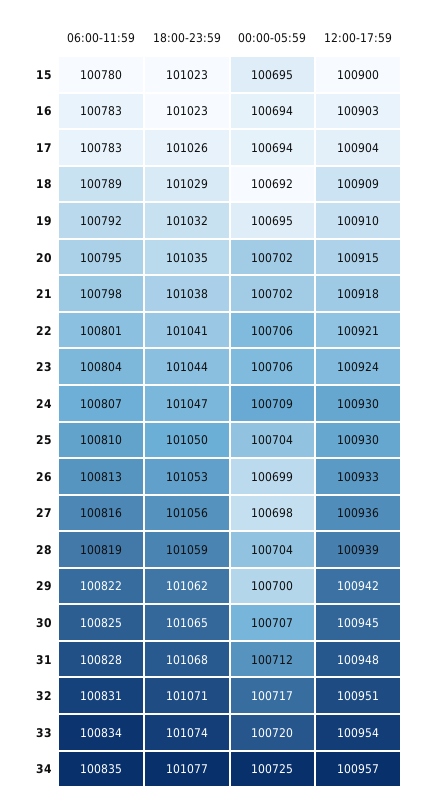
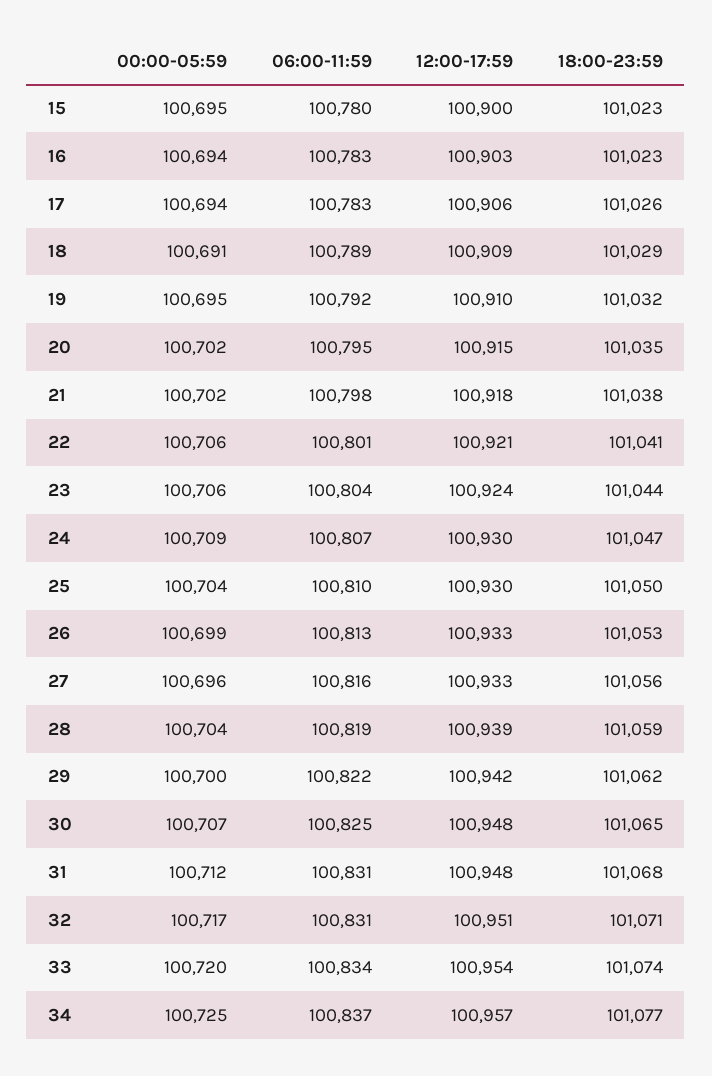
  {
    "06:00-11:59": {
      "15": 100780,
      "16": 100783,
      "17": 100783,
      "18": 100789,
      "19": 100792,
      "20": 100795,
      "21": 100798,
      "22": 100801,
      "23": 100804,
      "24": 100807,
      "25": 100810,
      "26": 100813,
      "27": 100816,
      "28": 100819,
      "29": 100822,
      "30": 100825,
-     "31": 100828,
+     "31": 100831,
      "32": 100831,
      "33": 100834,
-     "34": 100835
+     "34": 100837
    },
    "18:00-23:59": {
      "15": 101023,
      "16": 101023,
      "17": 101026,
      "18": 101029,
      "19": 101032,
      "20": 101035,
      "21": 101038,
      "22": 101041,
      "23": 101044,
      "24": 101047,
      "25": 101050,
      "26": 101053,
      "27": 101056,
      "28": 101059,
      "29": 101062,
      "30": 101065,
      "31": 101068,
      "32": 101071,
      "33": 101074,
      "34": 101077
    },
    "00:00-05:59": {
      "15": 100695,
      "16": 100694,
      "17": 100694,
-     "18": 100692,
+     "18": 100691,
      "19": 100695,
      "20": 100702,
      "21": 100702,
      "22": 100706,
      "23": 100706,
      "24": 100709,
      "25": 100704,
      "26": 100699,
-     "27": 100698,
+     "27": 100696,
      "28": 100704,
      "29": 100700,
      "30": 100707,
      "31": 100712,
      "32": 100717,
      "33": 100720,
      "34": 100725
    },
    "12:00-17:59": {
      "15": 100900,
      "16": 100903,
-     "17": 100904,
+     "17": 100906,
      "18": 100909,
      "19": 100910,
      "20": 100915,
      "21": 100918,
      "22": 100921,
      "23": 100924,
      "24": 100930,
      "25": 100930,
      "26": 100933,
-     "27": 100936,
+     "27": 100933,
      "28": 100939,
      "29": 100942,
-     "30": 100945,
+     "30": 100948,
      "31": 100948,
      "32": 100951,
      "33": 100954,
      "34": 100957
    }
  }

